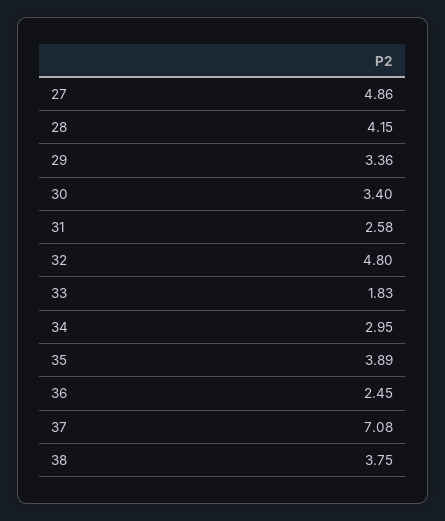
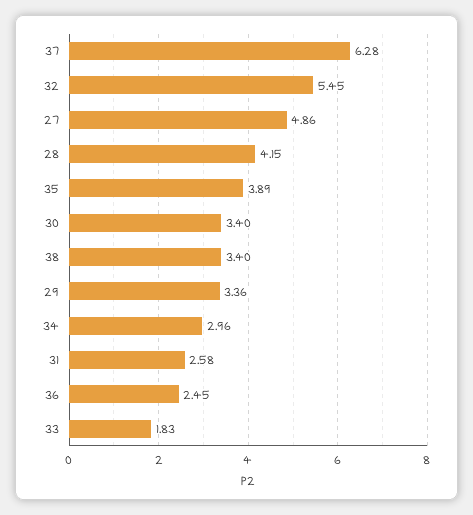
  {
    "27": 4.86,
    "28": 4.15,
    "29": 3.36,
    "30": 3.4,
    "31": 2.58,
-   "32": 4.8,
+   "32": 5.45,
    "33": 1.83,
-   "34": 2.95,
+   "34": 2.96,
    "35": 3.89,
    "36": 2.45,
-   "37": 7.08,
+   "37": 6.28,
-   "38": 3.75
+   "38": 3.4
  }

